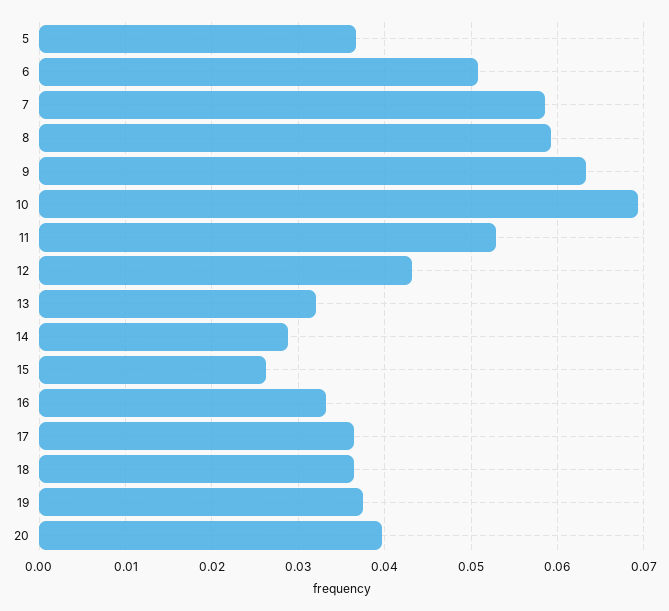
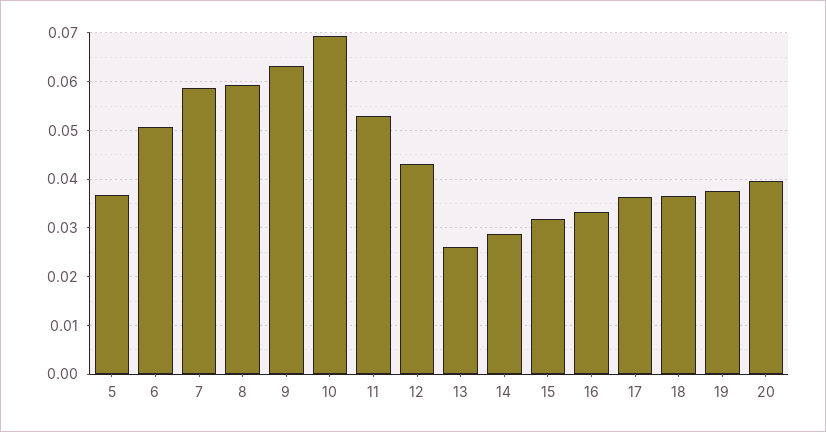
  {
    "5": 0.037,
    "6": 0.051,
    "7": 0.059,
    "8": 0.059,
    "9": 0.063,
    "10": 0.069,
    "11": 0.053,
    "12": 0.043,
-   "13": 0.032,
+   "13": 0.026,
    "14": 0.029,
-   "15": 0.026,
+   "15": 0.032,
    "16": 0.033,
    "17": 0.036,
    "18": 0.037,
    "19": 0.038,
    "20": 0.04
  }

